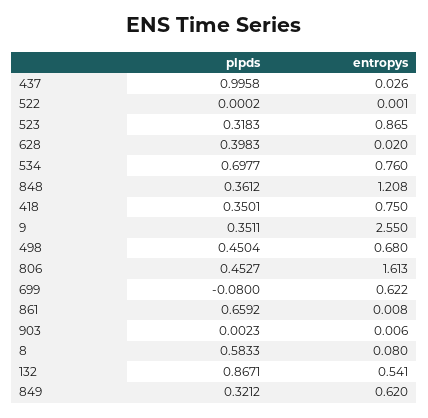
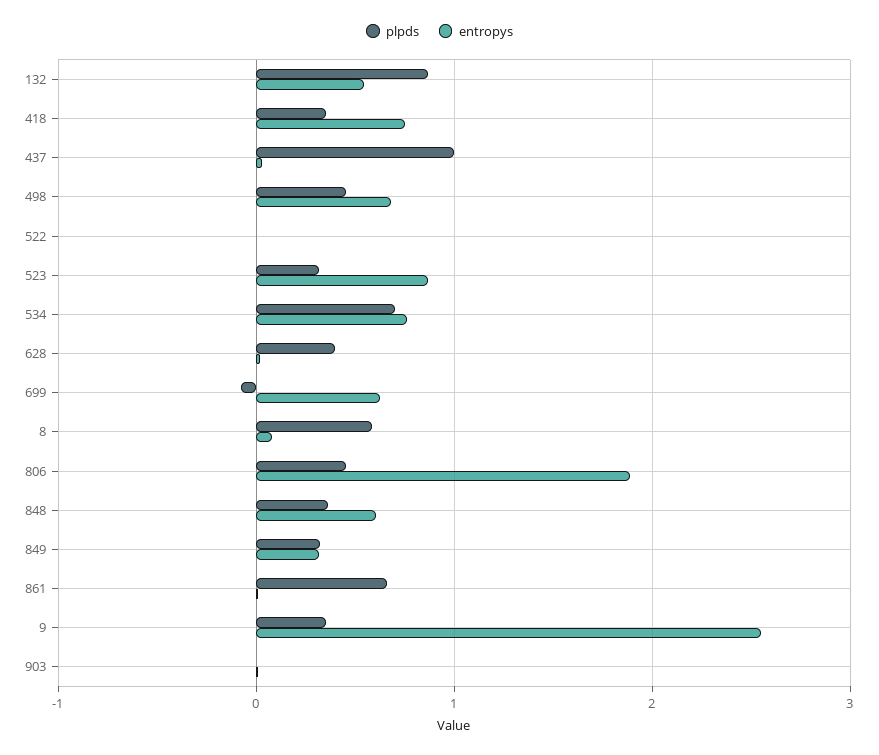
  {
    "plpds": {
      "437": 0.9958,
      "522": 0.0002,
      "523": 0.3183,
      "628": 0.3983,
      "534": 0.6977,
      "848": 0.3612,
      "418": 0.3501,
      "9": 0.3511,
      "498": 0.4504,
      "806": 0.4527,
      "699": -0.08,
      "861": 0.6592,
      "903": 0.0023,
      "8": 0.5833,
      "132": 0.8671,
      "849": 0.3212
    },
    "entropys": {
      "437": 0.026,
      "522": 0.001,
      "523": 0.865,
      "628": 0.02,
      "534": 0.76,
-     "848": 1.208,
+     "848": 0.6,
      "418": 0.75,
      "9": 2.55,
      "498": 0.68,
-     "806": 1.613,
+     "806": 1.9,
      "699": 0.622,
      "861": 0.008,
      "903": 0.006,
      "8": 0.08,
      "132": 0.541,
-     "849": 0.62
+     "849": 0.3
    }
  }

